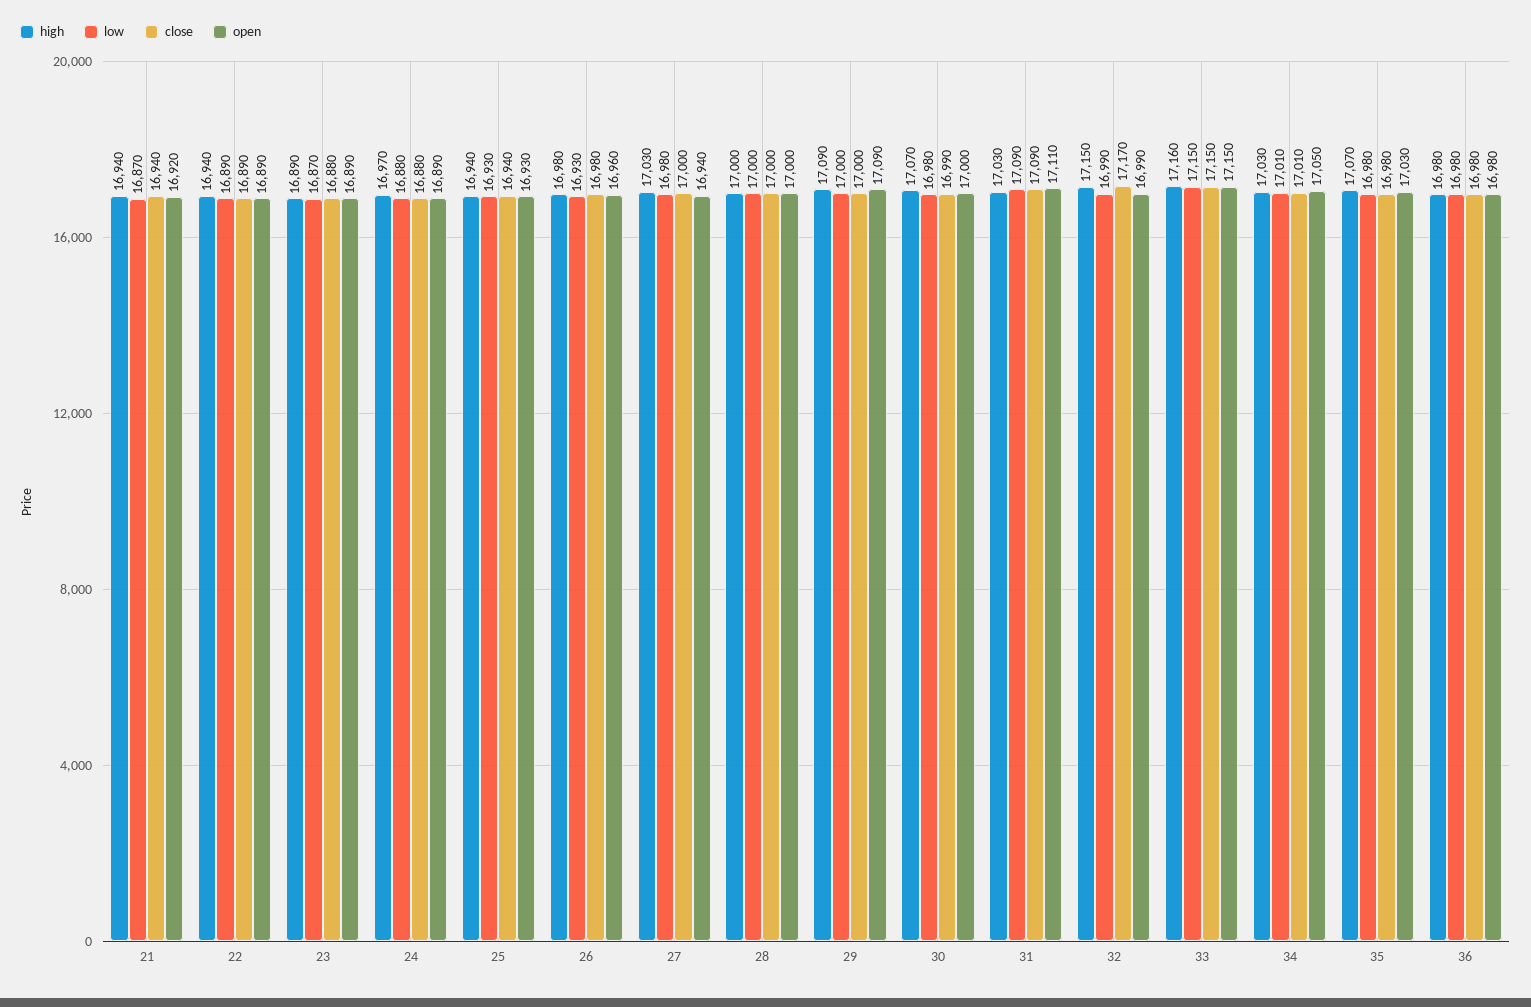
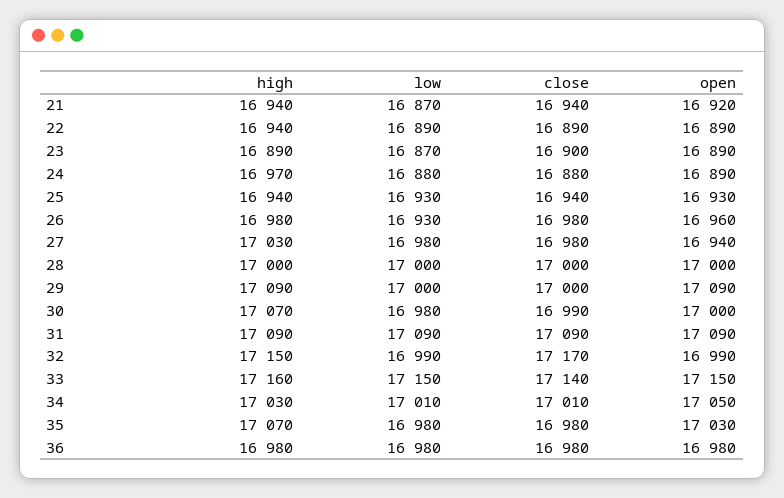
  {
    "high": {
      "21": 16940,
      "22": 16940,
      "23": 16890,
      "24": 16970,
      "25": 16940,
      "26": 16980,
      "27": 17030,
      "28": 17000,
      "29": 17090,
      "30": 17070,
-     "31": 17030,
+     "31": 17090,
      "32": 17150,
      "33": 17160,
      "34": 17030,
      "35": 17070,
      "36": 16980
    },
    "low": {
      "21": 16870,
      "22": 16890,
      "23": 16870,
      "24": 16880,
      "25": 16930,
      "26": 16930,
      "27": 16980,
      "28": 17000,
      "29": 17000,
      "30": 16980,
      "31": 17090,
      "32": 16990,
      "33": 17150,
      "34": 17010,
      "35": 16980,
      "36": 16980
    },
    "close": {
      "21": 16940,
      "22": 16890,
-     "23": 16880,
+     "23": 16900,
      "24": 16880,
      "25": 16940,
      "26": 16980,
-     "27": 17000,
+     "27": 16980,
      "28": 17000,
      "29": 17000,
      "30": 16990,
      "31": 17090,
      "32": 17170,
-     "33": 17150,
+     "33": 17140,
      "34": 17010,
      "35": 16980,
      "36": 16980
    },
    "open": {
      "21": 16920,
      "22": 16890,
      "23": 16890,
      "24": 16890,
      "25": 16930,
      "26": 16960,
      "27": 16940,
      "28": 17000,
      "29": 17090,
      "30": 17000,
-     "31": 17110,
+     "31": 17090,
      "32": 16990,
      "33": 17150,
      "34": 17050,
      "35": 17030,
      "36": 16980
    }
  }

